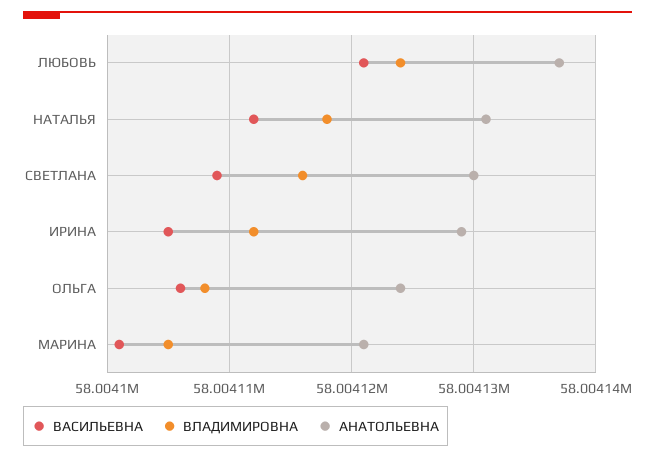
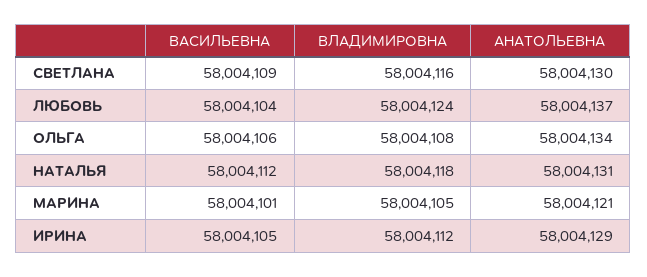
  {
    "ВАСИЛЬЕВНА": {
-     "ЛЮБОВЬ": 58004121,
+     "ЛЮБОВЬ": 58004104,
      "НАТАЛЬЯ": 58004112,
      "СВЕТЛАНА": 58004109,
      "ИРИНА": 58004105,
      "ОЛЬГА": 58004106,
      "МАРИНА": 58004101
    },
    "ВЛАДИМИРОВНА": {
      "ЛЮБОВЬ": 58004124,
      "НАТАЛЬЯ": 58004118,
      "СВЕТЛАНА": 58004116,
      "ИРИНА": 58004112,
      "ОЛЬГА": 58004108,
      "МАРИНА": 58004105
    },
    "АНАТОЛЬЕВНА": {
      "ЛЮБОВЬ": 58004137,
      "НАТАЛЬЯ": 58004131,
      "СВЕТЛАНА": 58004130,
      "ИРИНА": 58004129,
-     "ОЛЬГА": 58004124,
+     "ОЛЬГА": 58004134,
      "МАРИНА": 58004121
    }
  }

